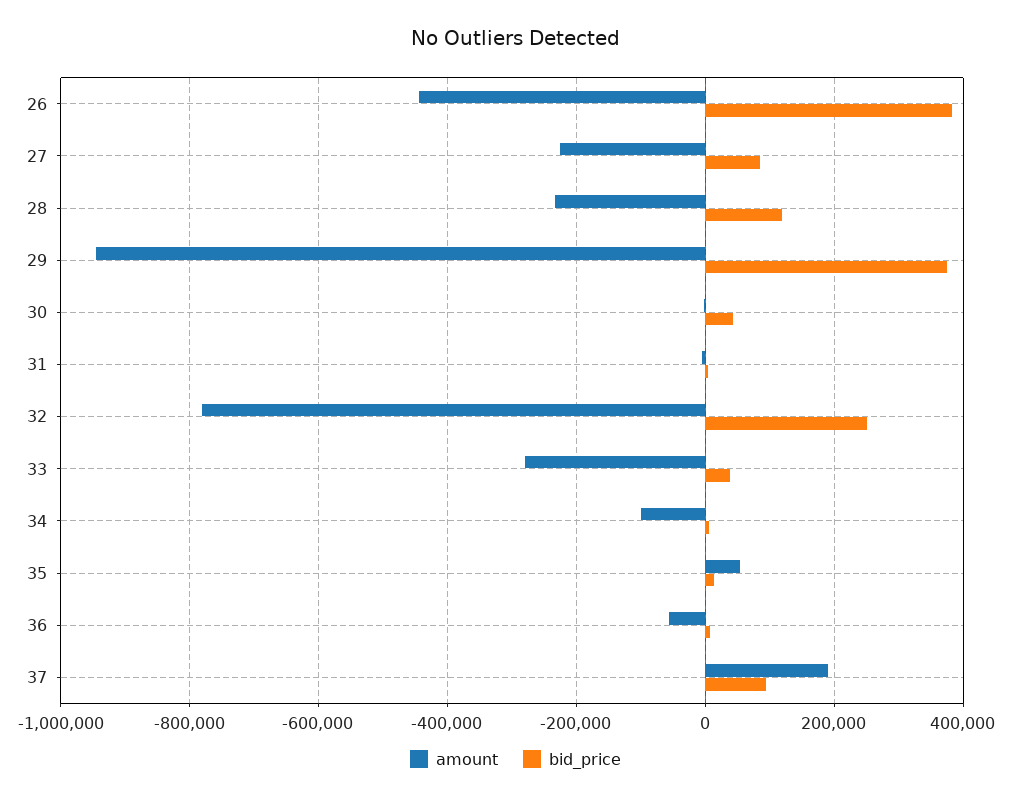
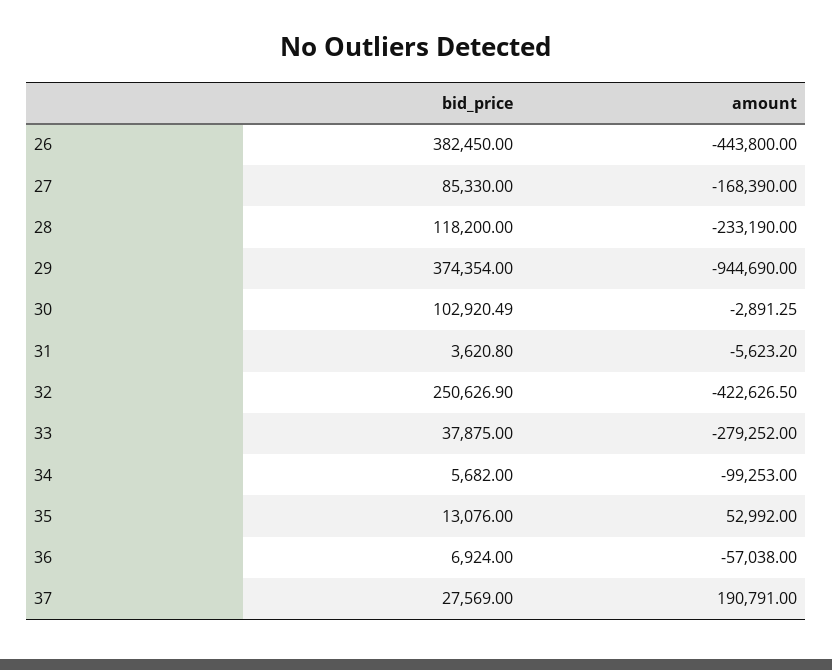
  {
    "amount": {
      "26": -443800,
-     "27": -220000,
+     "27": -168390,
      "28": -233190,
      "29": -944690,
      "30": -2891.25,
      "31": -5623.2,
-     "32": -780000,
+     "32": -422626.5,
      "33": -279252,
      "34": -99253,
      "35": 52992,
      "36": -57038,
      "37": 190791
    },
    "bid_price": {
      "26": 382450,
      "27": 85330,
      "28": 118200,
      "29": 374354,
-     "30": 40000,
+     "30": 102920.49,
      "31": 3620.8,
      "32": 250626.9,
      "33": 37875,
      "34": 5682,
      "35": 13076,
      "36": 6924,
-     "37": 100000
+     "37": 27569
    }
  }

